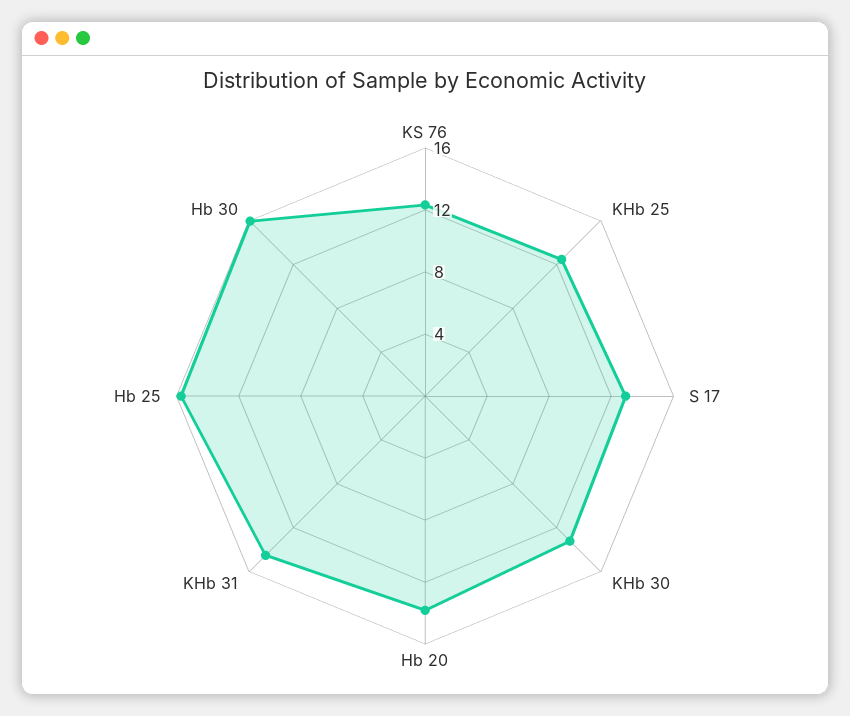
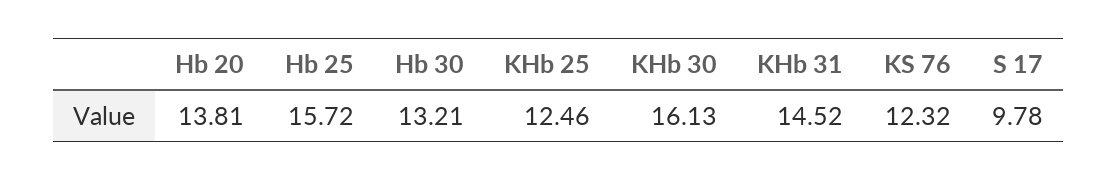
  {
    "KS 76": 12.32,
    "KHb 25": 12.46,
-   "S 17": 13,
+   "S 17": 9.78,
-   "KHb 30": 13,
+   "KHb 30": 16.13,
    "Hb 20": 13.81,
    "KHb 31": 14.52,
    "Hb 25": 15.72,
-   "Hb 30": 16
+   "Hb 30": 13.21
  }

